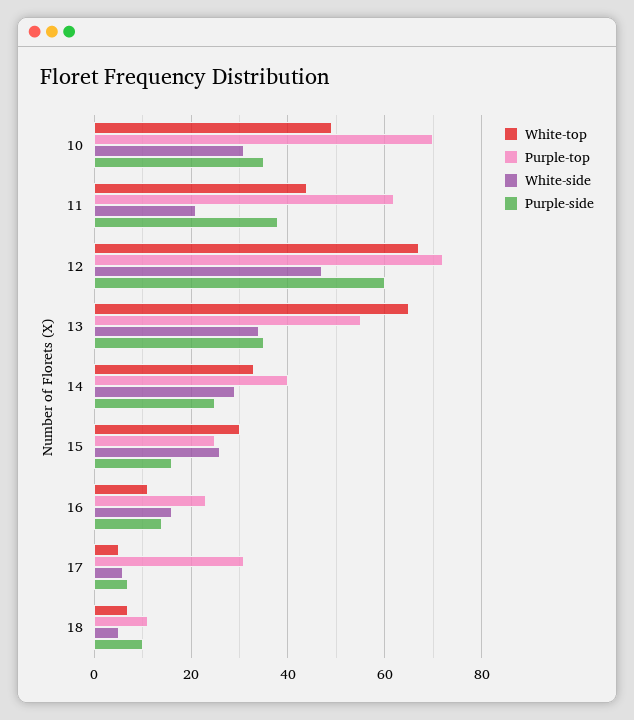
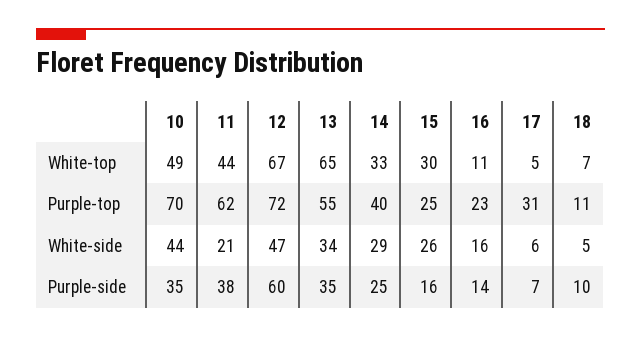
  {
    "White-top": {
      "10": 49,
      "11": 44,
      "12": 67,
      "13": 65,
      "14": 33,
      "15": 30,
      "16": 11,
      "17": 5,
      "18": 7
    },
    "Purple-top": {
      "10": 70,
      "11": 62,
      "12": 72,
      "13": 55,
      "14": 40,
      "15": 25,
      "16": 23,
      "17": 31,
      "18": 11
    },
    "White-side": {
-     "10": 30,
+     "10": 44,
      "11": 21,
      "12": 47,
      "13": 34,
      "14": 29,
      "15": 26,
      "16": 16,
      "17": 6,
      "18": 5
    },
    "Purple-side": {
      "10": 35,
      "11": 38,
      "12": 60,
      "13": 35,
      "14": 25,
      "15": 16,
      "16": 14,
      "17": 7,
      "18": 10
    }
  }

